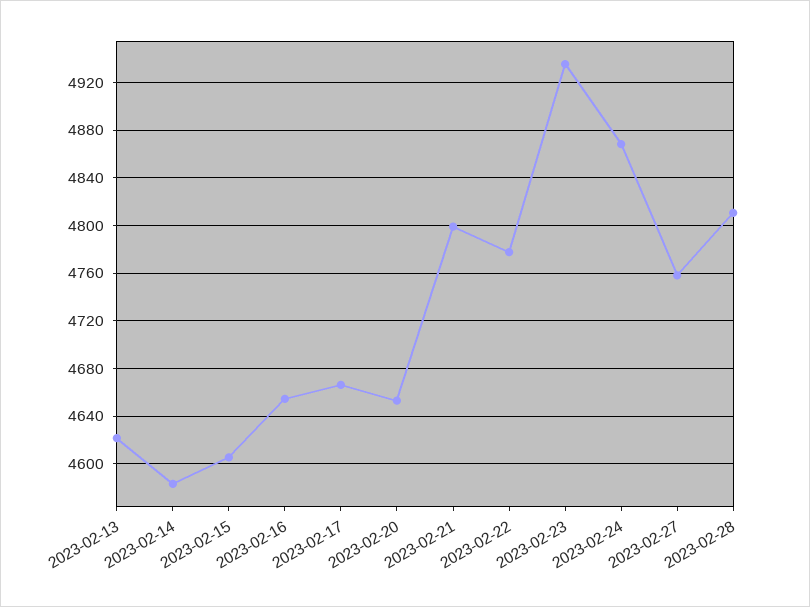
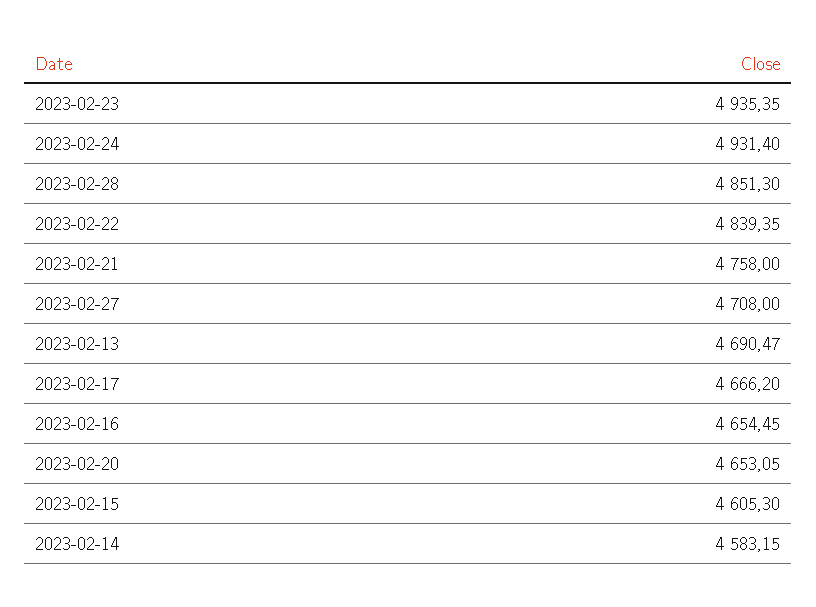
  {
-   "2023-02-13": 4620,
+   "2023-02-13": 4690.47,
    "2023-02-14": 4583.15,
    "2023-02-15": 4605.3,
    "2023-02-16": 4654.45,
    "2023-02-17": 4666.2,
    "2023-02-20": 4653.05,
-   "2023-02-21": 4800,
+   "2023-02-21": 4758,
-   "2023-02-22": 4780,
+   "2023-02-22": 4839.35,
    "2023-02-23": 4935.35,
-   "2023-02-24": 4870,
+   "2023-02-24": 4931.4,
-   "2023-02-27": 4760,
+   "2023-02-27": 4708,
-   "2023-02-28": 4810
+   "2023-02-28": 4851.3
  }

